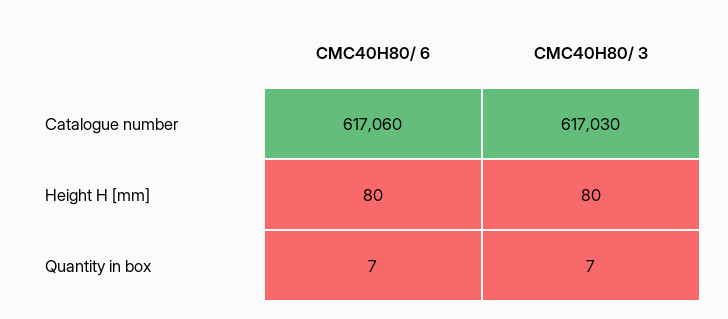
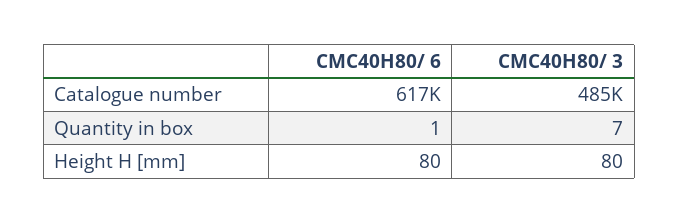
  {
    "CMC40H80/ 6": {
      "Catalogue number": 617060,
      "Height H [mm]": 80,
-     "Quantity in box": 7
+     "Quantity in box": 1
    },
    "CMC40H80/ 3": {
-     "Catalogue number": 617030,
+     "Catalogue number": 485000,
      "Height H [mm]": 80,
      "Quantity in box": 7
    }
  }

